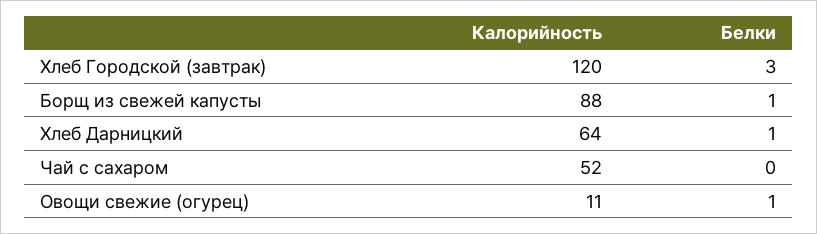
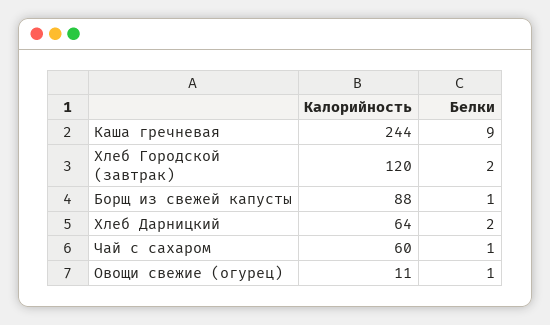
  {
    "Калорийность": {
      "Хлеб Городской (завтрак)": 120,
      "Борщ из свежей капусты": 88,
      "Хлеб Дарницкий": 64,
-     "Чай с сахаром": 52,
+     "Чай с сахаром": 60,
-     "Овощи свежие (огурец)": 11
+     "Овощи свежие (огурец)": 11,
+     "Каша гречневая": 244
    },
    "Белки": {
-     "Хлеб Городской (завтрак)": 3,
+     "Хлеб Городской (завтрак)": 2,
      "Борщ из свежей капусты": 1,
-     "Хлеб Дарницкий": 1,
+     "Хлеб Дарницкий": 2,
-     "Чай с сахаром": 0,
+     "Чай с сахаром": 1,
-     "Овощи свежие (огурец)": 1
+     "Овощи свежие (огурец)": 1,
+     "Каша гречневая": 9
    }
  }

